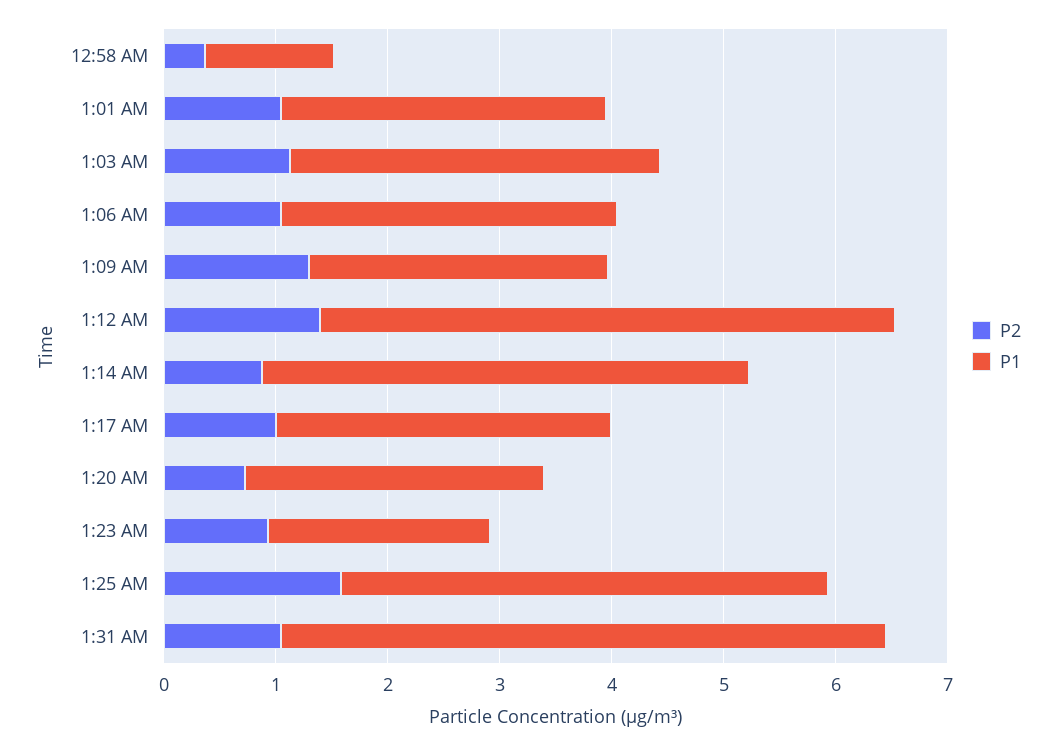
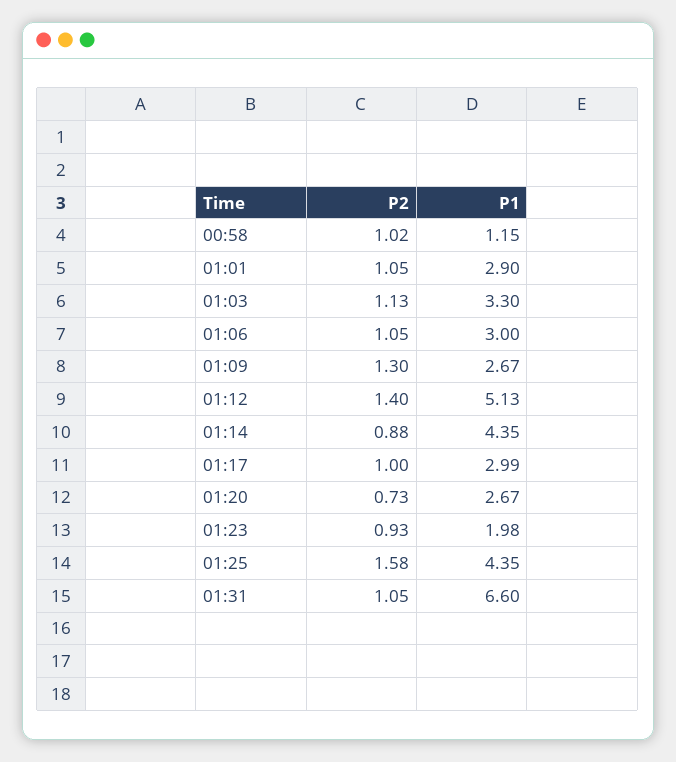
  {
    "P2": {
-     "12:58 AM": 0.4,
+     "12:58 AM": 1.02,
      "1:01 AM": 1.05,
      "1:03 AM": 1.13,
      "1:06 AM": 1.05,
      "1:09 AM": 1.3,
      "1:12 AM": 1.4,
      "1:14 AM": 0.88,
      "1:17 AM": 1,
      "1:20 AM": 0.73,
      "1:23 AM": 0.93,
      "1:25 AM": 1.58,
      "1:31 AM": 1.05
    },
    "P1": {
      "12:58 AM": 1.15,
      "1:01 AM": 2.9,
      "1:03 AM": 3.3,
      "1:06 AM": 3,
      "1:09 AM": 2.67,
      "1:12 AM": 5.13,
      "1:14 AM": 4.35,
      "1:17 AM": 2.99,
      "1:20 AM": 2.67,
      "1:23 AM": 1.98,
      "1:25 AM": 4.35,
-     "1:31 AM": 5.4
+     "1:31 AM": 6.6
    }
  }

